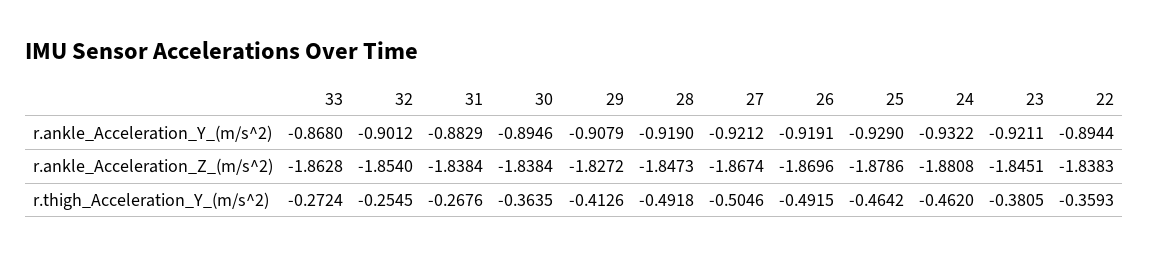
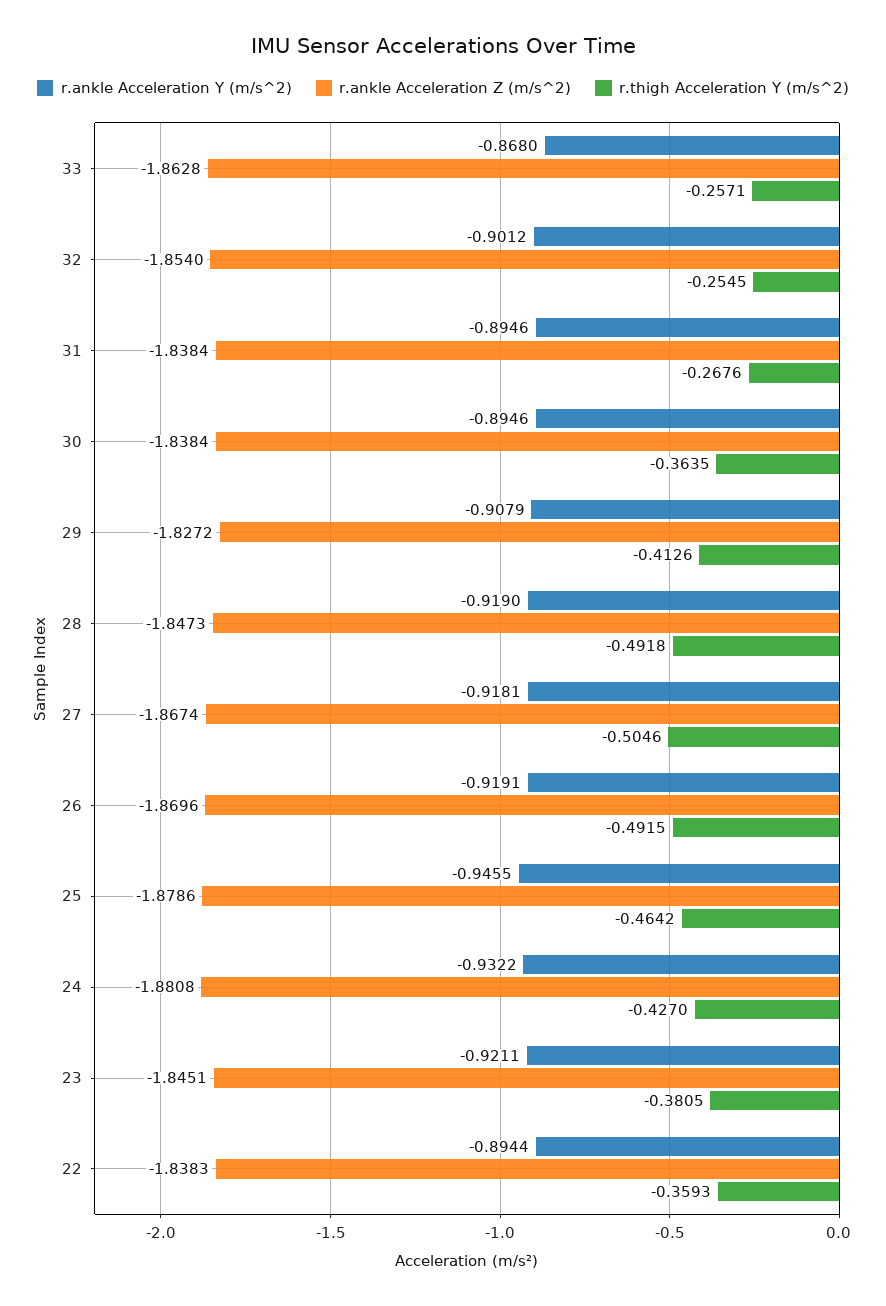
  {
    "r.ankle_Acceleration_Y_(m/s^2)": {
      "33": -0.868,
      "32": -0.9012,
-     "31": -0.8829,
+     "31": -0.8946,
      "30": -0.8946,
      "29": -0.9079,
      "28": -0.919,
-     "27": -0.9212,
+     "27": -0.9181,
      "26": -0.9191,
-     "25": -0.929,
+     "25": -0.9455,
      "24": -0.9322,
      "23": -0.9211,
      "22": -0.8944
    },
    "r.ankle_Acceleration_Z_(m/s^2)": {
      "33": -1.8628,
      "32": -1.854,
      "31": -1.8384,
      "30": -1.8384,
      "29": -1.8272,
      "28": -1.8473,
      "27": -1.8674,
      "26": -1.8696,
      "25": -1.8786,
      "24": -1.8808,
      "23": -1.8451,
      "22": -1.8383
    },
    "r.thigh_Acceleration_Y_(m/s^2)": {
-     "33": -0.2724,
+     "33": -0.2571,
      "32": -0.2545,
      "31": -0.2676,
      "30": -0.3635,
      "29": -0.4126,
      "28": -0.4918,
      "27": -0.5046,
      "26": -0.4915,
      "25": -0.4642,
-     "24": -0.462,
+     "24": -0.427,
      "23": -0.3805,
      "22": -0.3593
    }
  }

